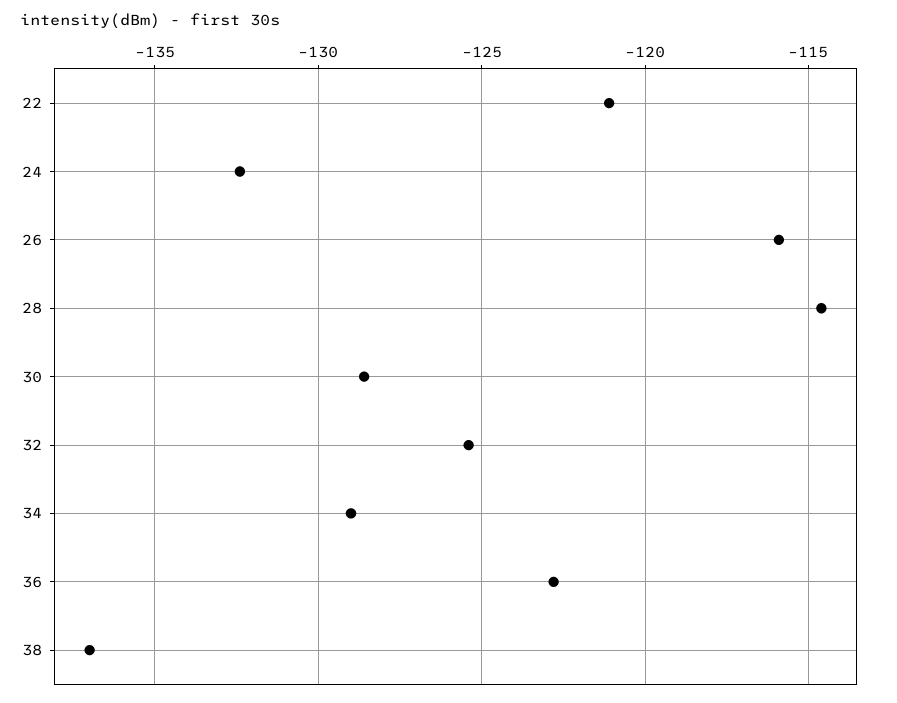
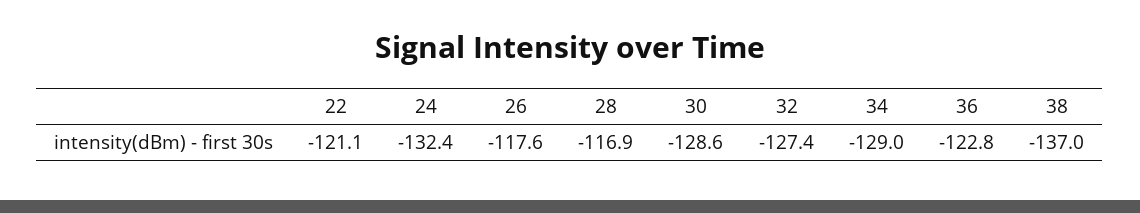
  {
    "22": -121.1,
    "24": -132.4,
-   "26": -116,
+   "26": -117.6,
-   "28": -114.5,
+   "28": -116.9,
    "30": -128.6,
-   "32": -125.5,
+   "32": -127.4,
    "34": -129,
    "36": -122.8,
    "38": -137
  }

